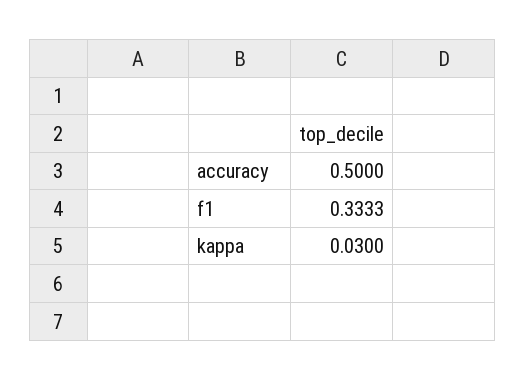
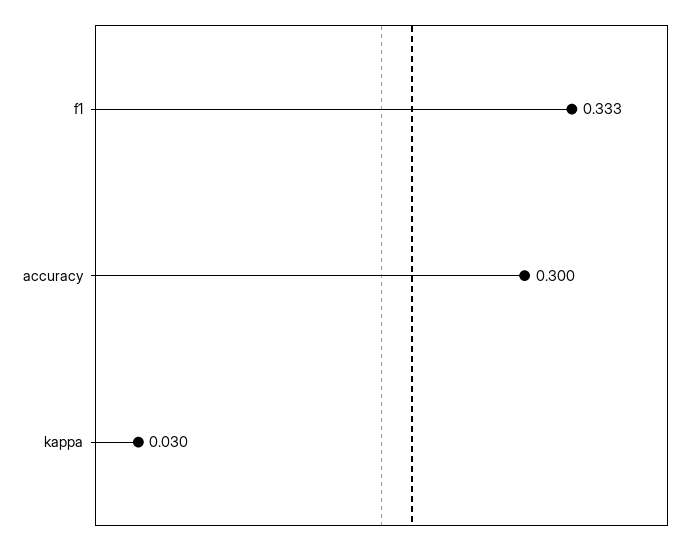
  {
-   "accuracy": 0.5,
+   "accuracy": 0.3,
    "f1": 0.3333,
    "kappa": 0.03
  }

